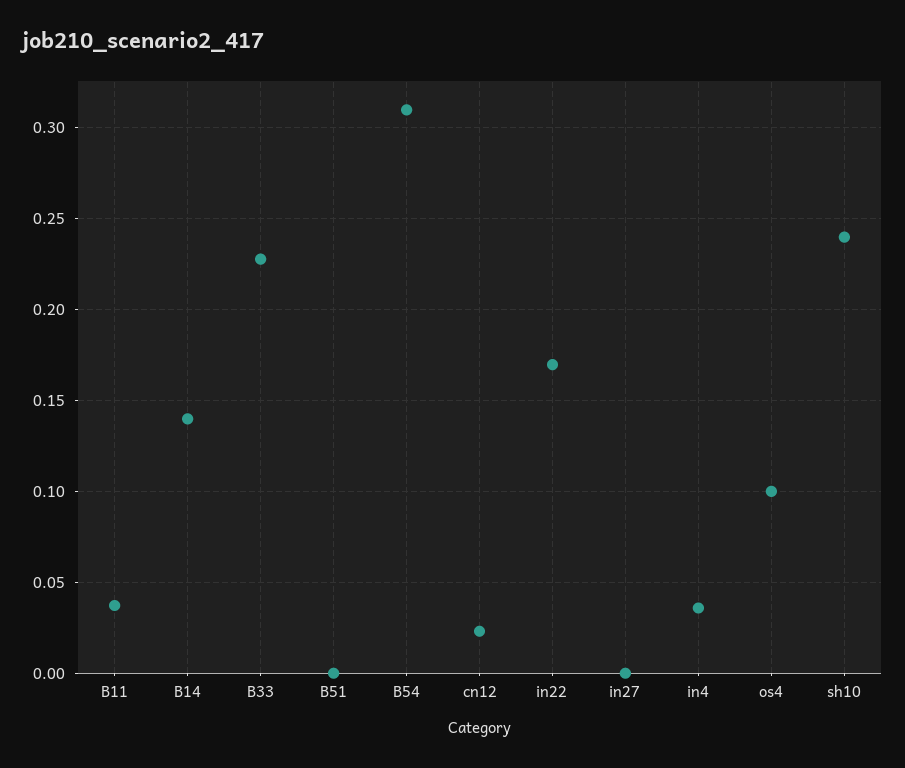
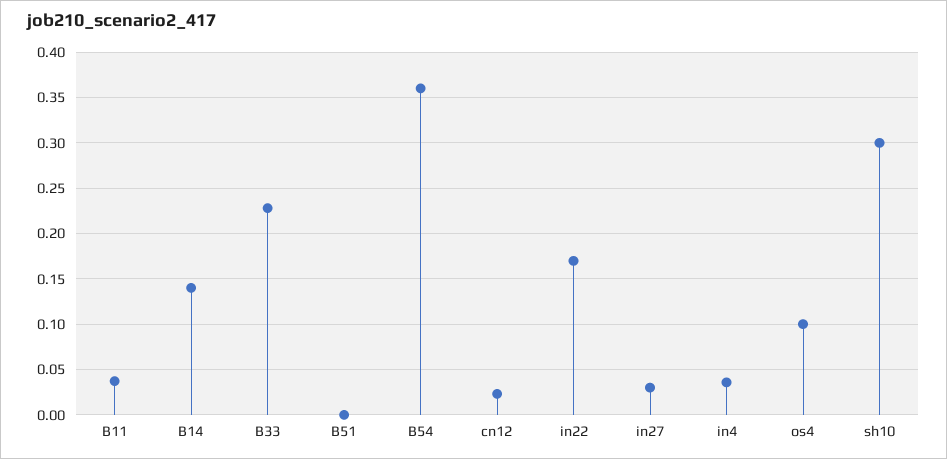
  {
    "B11": 0.035,
    "B14": 0.14,
    "B33": 0.23,
    "B51": 0,
-   "B54": 0.31,
+   "B54": 0.36,
    "cn12": 0.025,
    "in22": 0.17,
-   "in27": 0,
+   "in27": 0.03,
    "in4": 0.035,
    "os4": 0.1,
-   "sh10": 0.24
+   "sh10": 0.3
  }

